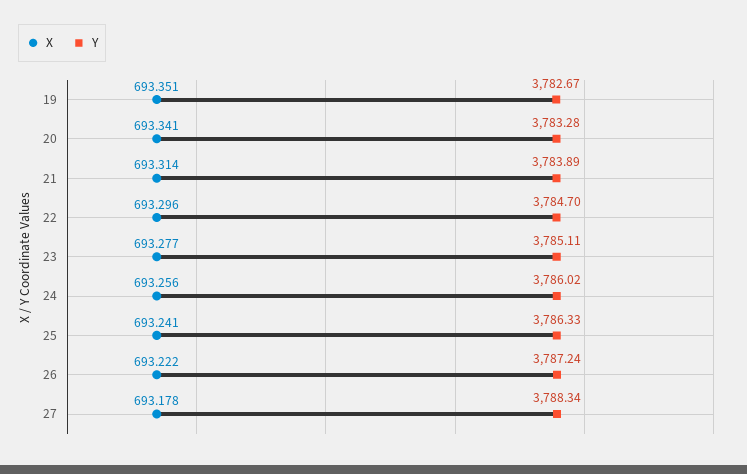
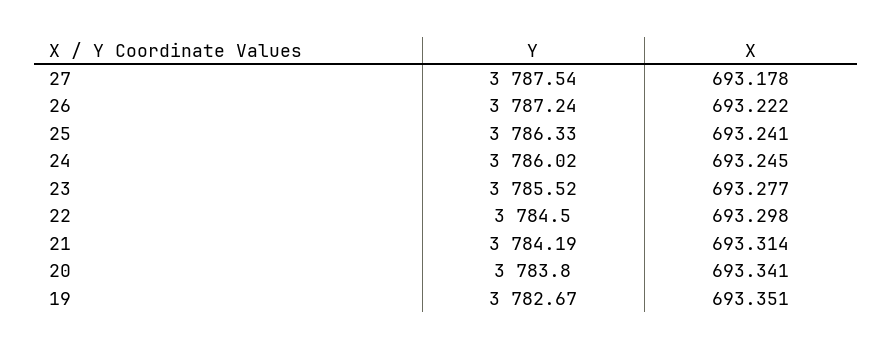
  {
    "X": {
      "19": 693.351,
      "20": 693.341,
      "21": 693.314,
-     "22": 693.296,
+     "22": 693.298,
      "23": 693.277,
-     "24": 693.256,
+     "24": 693.245,
      "25": 693.241,
      "26": 693.222,
      "27": 693.178
    },
    "Y": {
      "19": 3782.67,
-     "20": 3783.28,
+     "20": 3783.8,
-     "21": 3783.89,
+     "21": 3784.19,
-     "22": 3784.7,
+     "22": 3784.5,
-     "23": 3785.11,
+     "23": 3785.52,
      "24": 3786.02,
      "25": 3786.33,
      "26": 3787.24,
-     "27": 3788.34
+     "27": 3787.54
    }
  }

